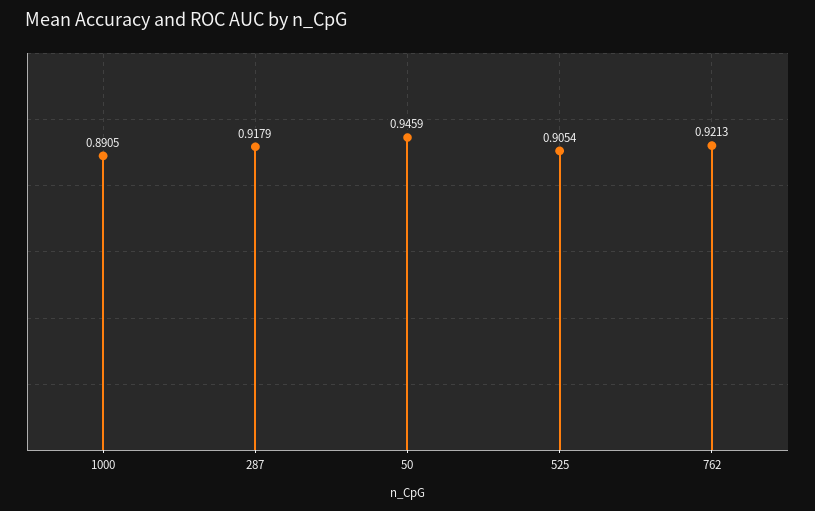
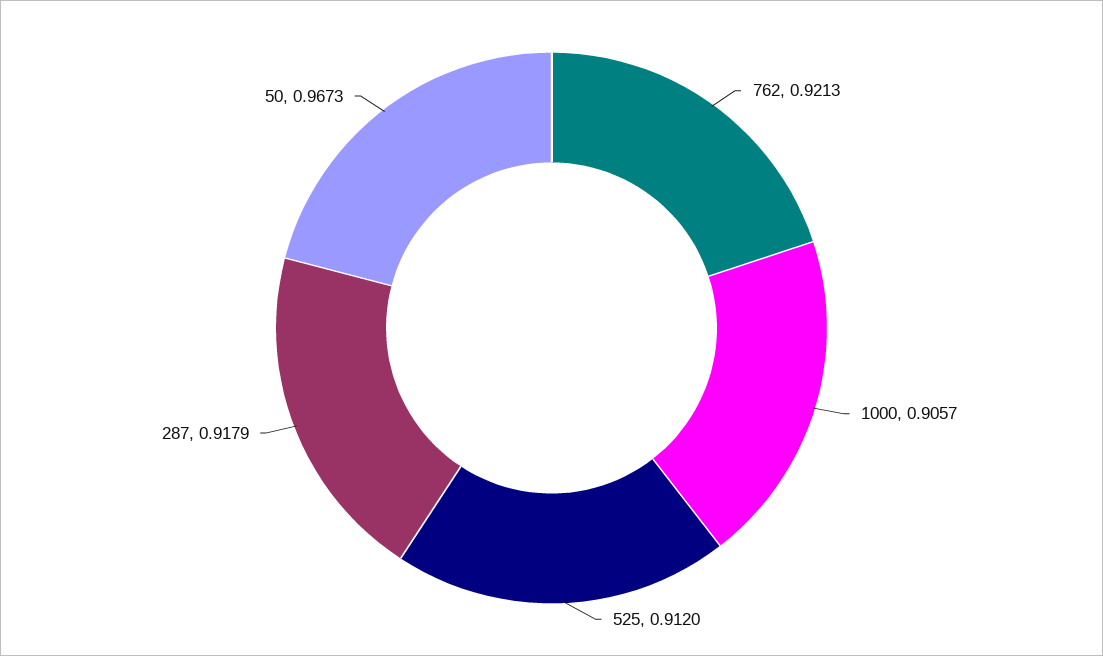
  {
-   "1000": 0.8905,
+   "1000": 0.9057,
    "287": 0.9179,
-   "50": 0.9459,
+   "50": 0.9673,
-   "525": 0.9054,
+   "525": 0.912,
    "762": 0.9213
  }

